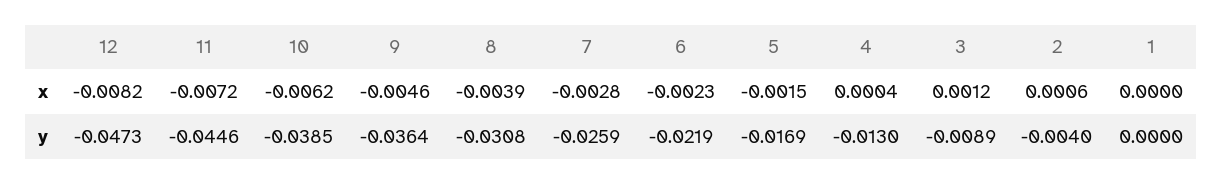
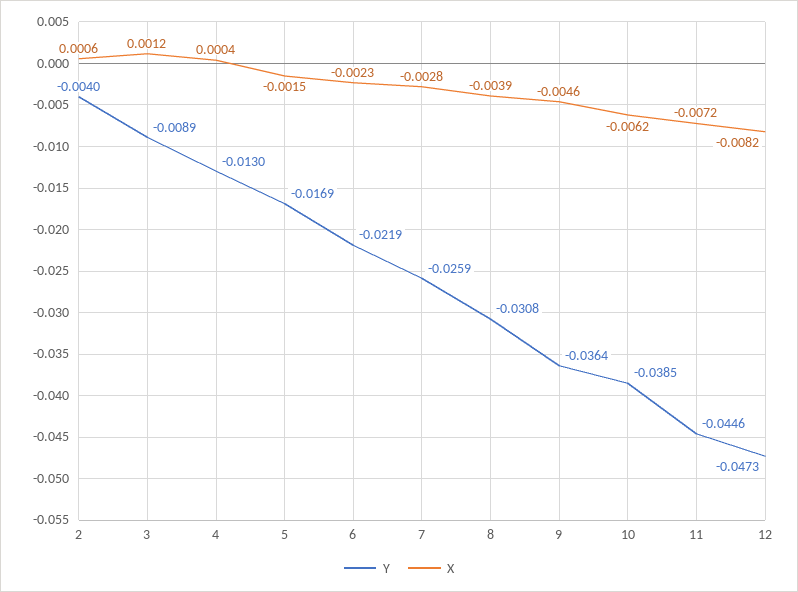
  {
    "x": {
      "12": -0.0082,
      "11": -0.0072,
      "10": -0.0062,
      "9": -0.0046,
      "8": -0.0039,
      "7": -0.0028,
      "6": -0.0023,
      "5": -0.0015,
      "4": 0.0004,
      "3": 0.0012,
-     "2": 0.0006,
+     "2": 0.0006
-     "1": 0
    },
    "y": {
      "12": -0.0473,
      "11": -0.0446,
      "10": -0.0385,
      "9": -0.0364,
      "8": -0.0308,
      "7": -0.0259,
      "6": -0.0219,
      "5": -0.0169,
      "4": -0.013,
      "3": -0.0089,
-     "2": -0.004,
+     "2": -0.004
-     "1": 0
    }
  }

